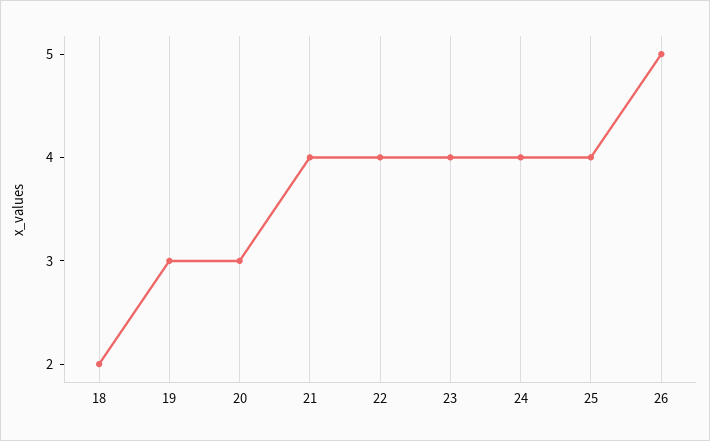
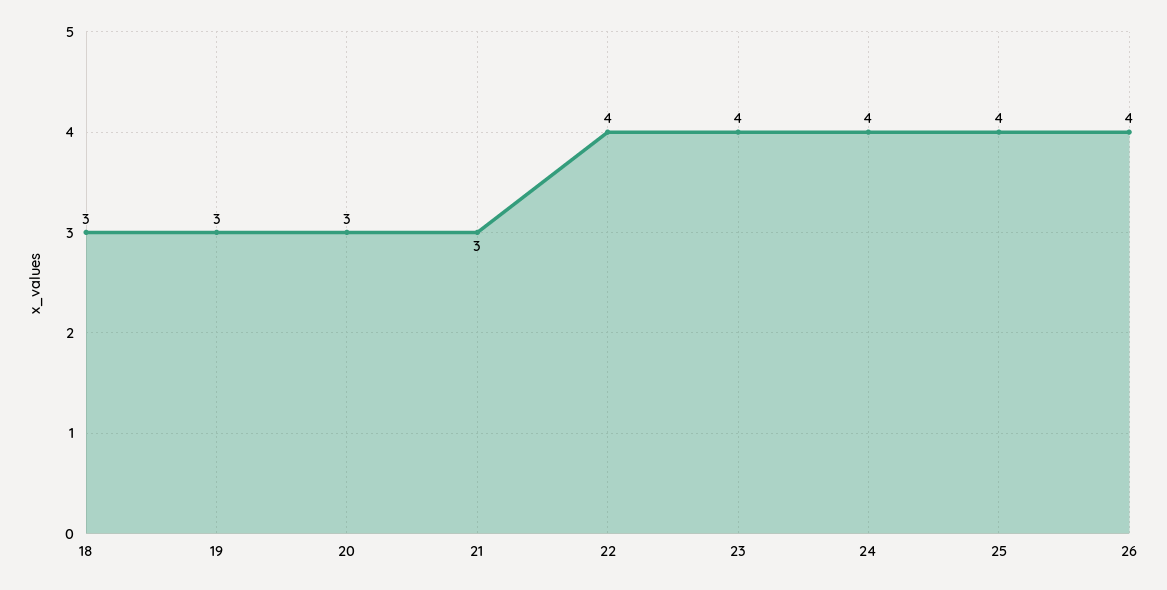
  {
-   "18": 2,
+   "18": 3,
    "19": 3,
    "20": 3,
-   "21": 4,
+   "21": 3,
    "22": 4,
    "23": 4,
    "24": 4,
    "25": 4,
-   "26": 5
+   "26": 4
  }

